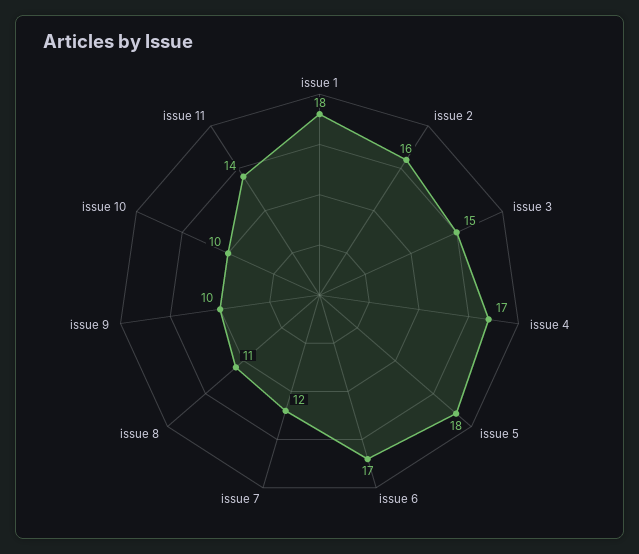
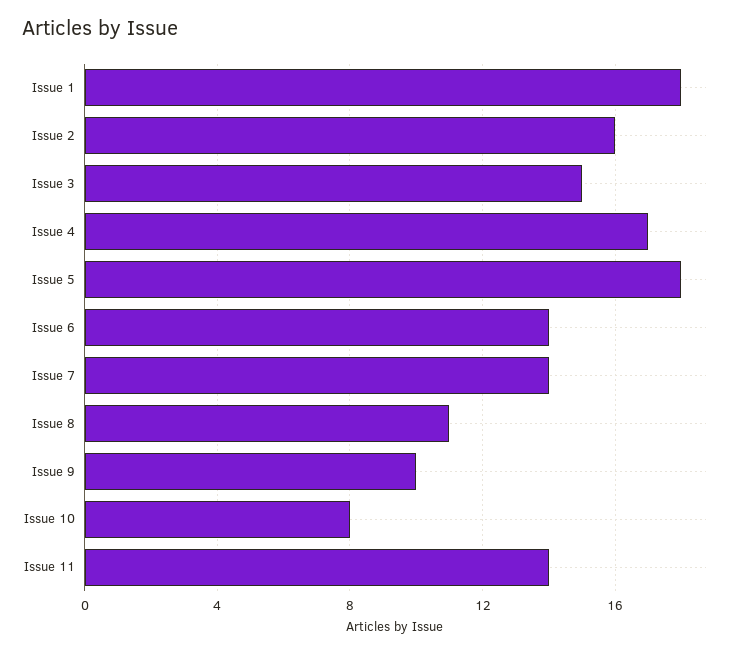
  {
    "issue 1": 18,
    "issue 2": 16,
    "issue 3": 15,
    "issue 4": 17,
    "issue 5": 18,
-   "issue 6": 17,
+   "issue 6": 14,
-   "issue 7": 12,
+   "issue 7": 14,
    "issue 8": 11,
    "issue 9": 10,
-   "issue 10": 10,
+   "issue 10": 8,
    "issue 11": 14
  }

